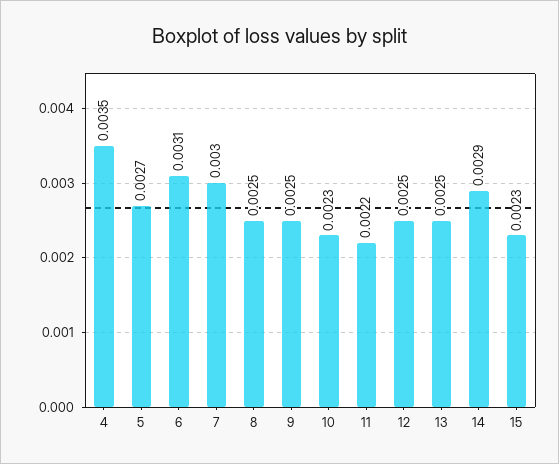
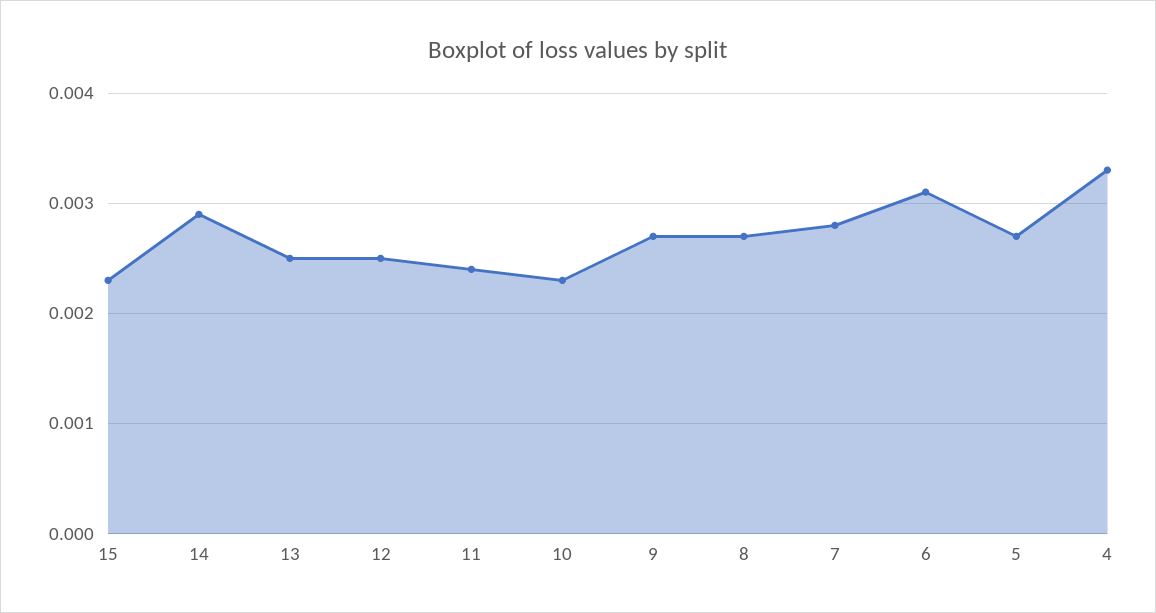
  {
-   "4": 0.0035,
+   "4": 0.0033,
    "5": 0.0027,
    "6": 0.0031,
-   "7": 0.003,
+   "7": 0.0028,
-   "8": 0.0025,
+   "8": 0.0027,
-   "9": 0.0025,
+   "9": 0.0027,
    "10": 0.0023,
-   "11": 0.0022,
+   "11": 0.0024,
    "12": 0.0025,
    "13": 0.0025,
    "14": 0.0029,
    "15": 0.0023
  }

